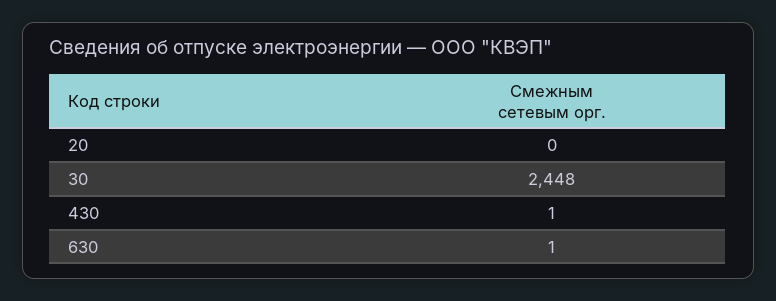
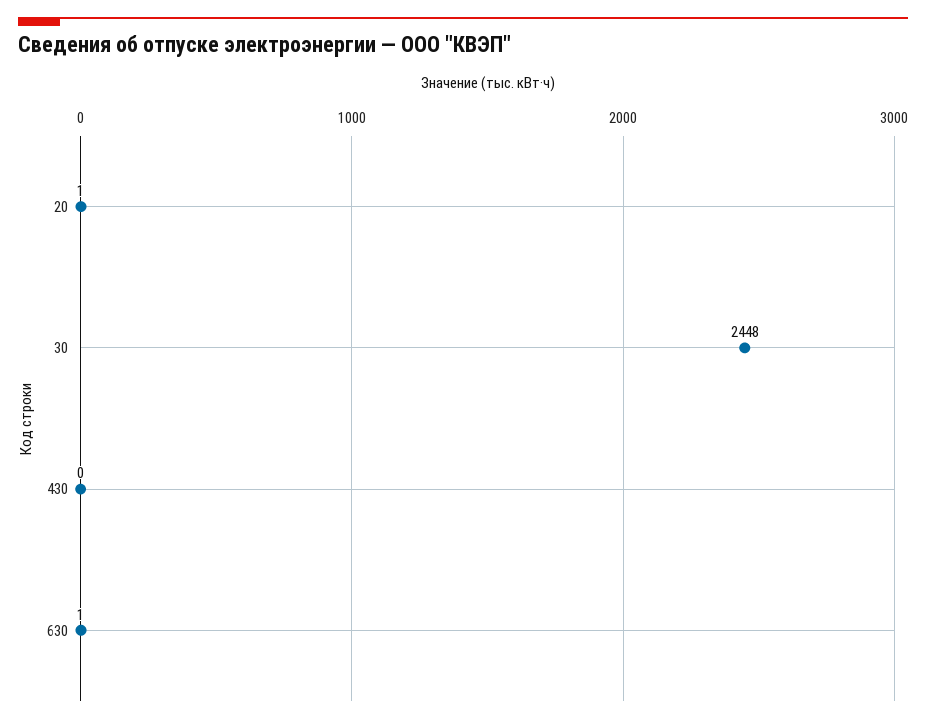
  {
-   "20": 0,
+   "20": 1,
    "30": 2448,
-   "430": 1,
+   "430": 0,
    "630": 1
  }

